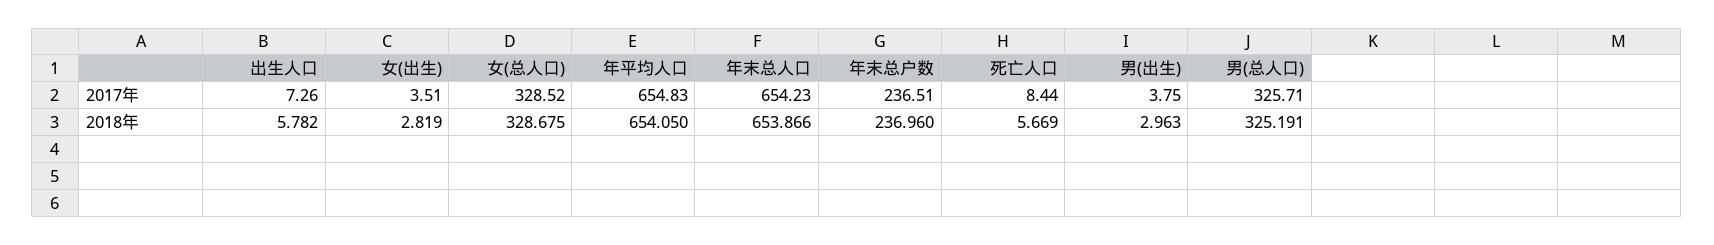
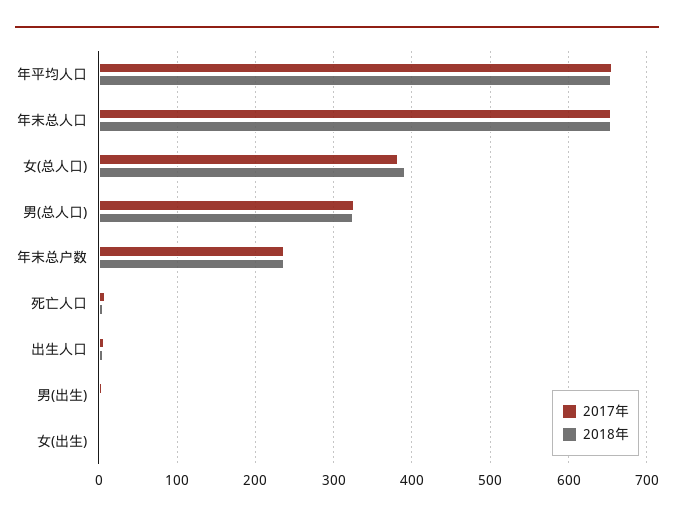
  {
    "2017年": {
      "出生人口": 7.26,
      "女(出生)": 3.51,
-     "女(总人口)": 328.52,
+     "女(总人口)": 380,
      "年平均人口": 654.83,
      "年末总人口": 654.23,
      "年末总户数": 236.51,
      "死亡人口": 8.44,
      "男(出生)": 3.75,
      "男(总人口)": 325.71
    },
    "2018年": {
      "出生人口": 5.782,
      "女(出生)": 2.819,
-     "女(总人口)": 328.675,
+     "女(总人口)": 390,
      "年平均人口": 654.05,
      "年末总人口": 653.866,
      "年末总户数": 236.96,
      "死亡人口": 5.669,
      "男(出生)": 2.963,
      "男(总人口)": 325.191
    }
  }

